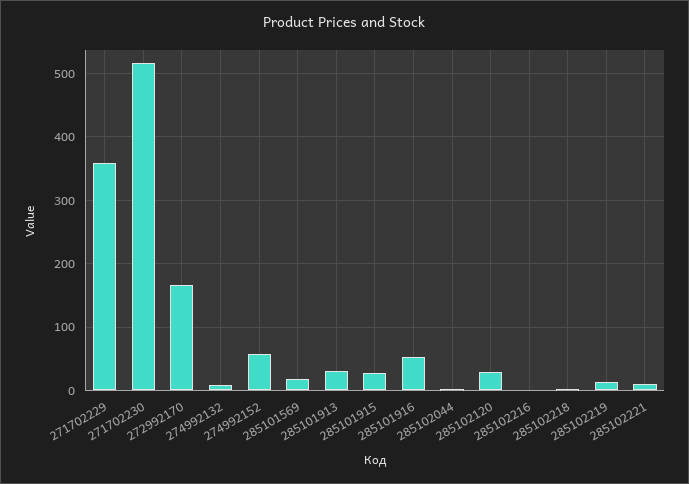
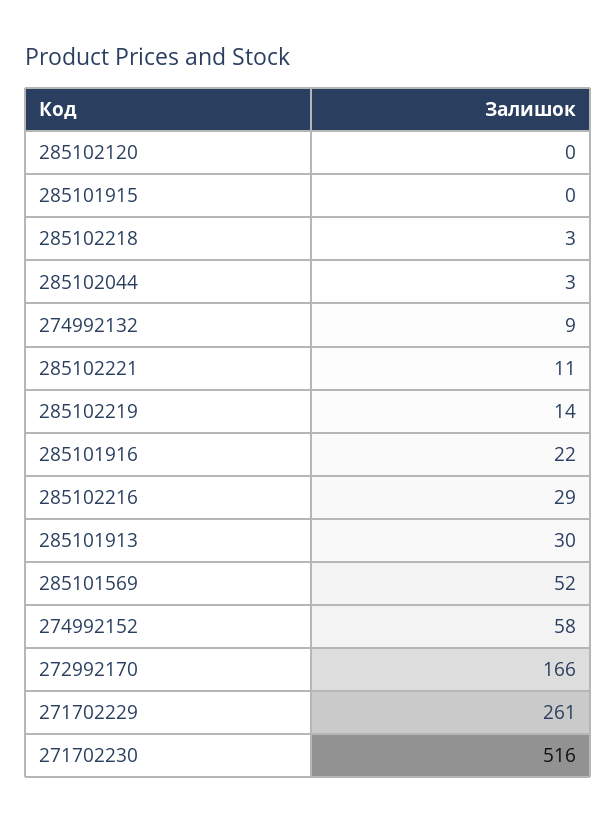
  {
-   "271702229": 360,
+   "271702229": 261,
    "271702230": 516,
    "272992170": 166,
    "274992132": 9,
    "274992152": 58,
-   "285101569": 20,
+   "285101569": 52,
    "285101913": 30,
-   "285101915": 30,
+   "285101915": 0,
-   "285101916": 50,
+   "285101916": 22,
    "285102044": 3,
-   "285102120": 30,
+   "285102120": 0,
-   "285102216": 0,
+   "285102216": 29,
    "285102218": 3,
    "285102219": 14,
    "285102221": 11
  }

